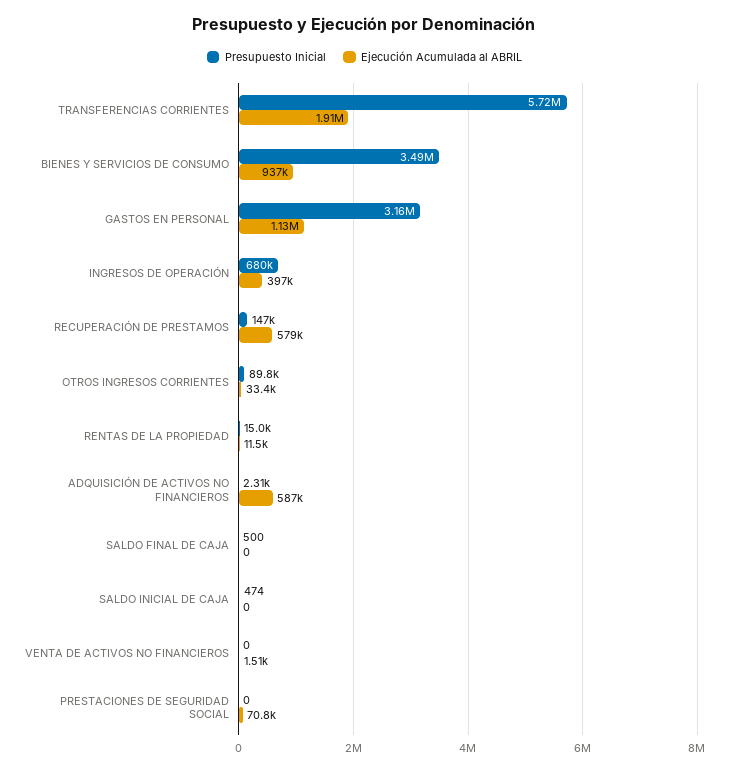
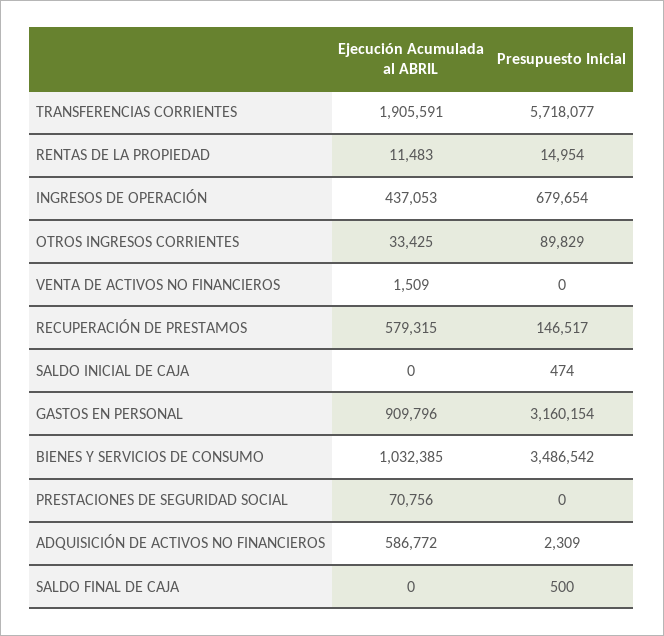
  {
    "Presupuesto Inicial": {
      "TRANSFERENCIAS CORRIENTES": 5718077,
      "BIENES Y SERVICIOS DE CONSUMO": 3486542,
      "GASTOS EN PERSONAL": 3160154,
      "INGRESOS DE OPERACIÓN": 679654,
      "RECUPERACIÓN DE PRESTAMOS": 146517,
      "OTROS INGRESOS CORRIENTES": 89829,
      "RENTAS DE LA PROPIEDAD": 14954,
      "ADQUISICIÓN DE ACTIVOS NO FINANCIEROS": 2309,
      "SALDO FINAL DE CAJA": 500,
      "SALDO INICIAL DE CAJA": 474,
      "VENTA DE ACTIVOS NO FINANCIEROS": 0,
      "PRESTACIONES DE SEGURIDAD SOCIAL": 0
    },
    "Ejecución Acumulada al ABRIL": {
      "TRANSFERENCIAS CORRIENTES": 1905591,
-     "BIENES Y SERVICIOS DE CONSUMO": 937000,
+     "BIENES Y SERVICIOS DE CONSUMO": 1032385,
-     "GASTOS EN PERSONAL": 1130000,
+     "GASTOS EN PERSONAL": 909796,
-     "INGRESOS DE OPERACIÓN": 397000,
+     "INGRESOS DE OPERACIÓN": 437053,
      "RECUPERACIÓN DE PRESTAMOS": 579315,
      "OTROS INGRESOS CORRIENTES": 33425,
      "RENTAS DE LA PROPIEDAD": 11483,
      "ADQUISICIÓN DE ACTIVOS NO FINANCIEROS": 586772,
      "SALDO FINAL DE CAJA": 0,
      "SALDO INICIAL DE CAJA": 0,
      "VENTA DE ACTIVOS NO FINANCIEROS": 1509,
      "PRESTACIONES DE SEGURIDAD SOCIAL": 70756
    }
  }

